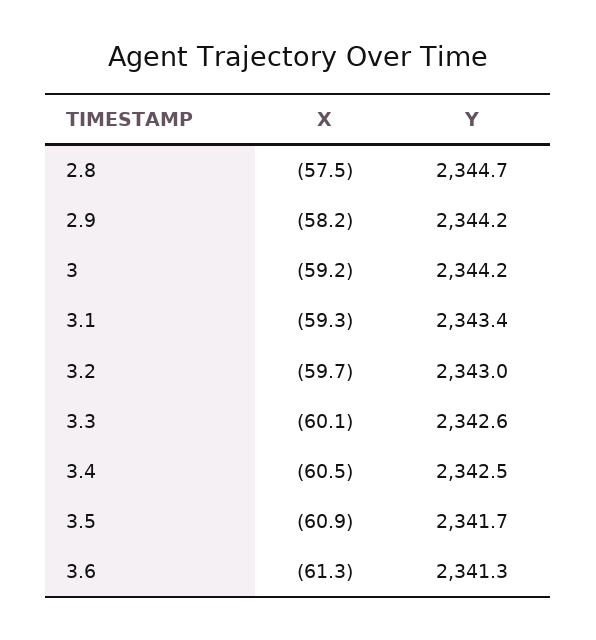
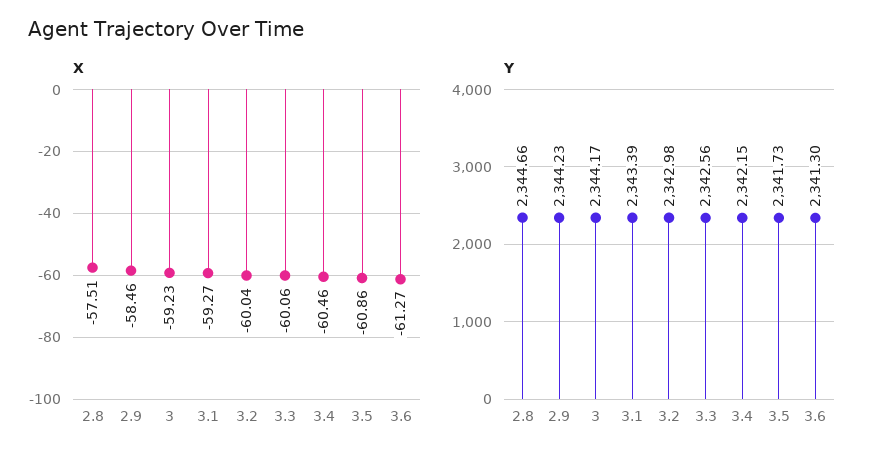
  {
    "X": {
      "2.8": -57.51,
-     "2.9": -58.2,
+     "2.9": -58.46,
      "3": -59.23,
      "3.1": -59.27,
-     "3.2": -59.7,
+     "3.2": -60.04,
      "3.3": -60.06,
      "3.4": -60.46,
      "3.5": -60.86,
      "3.6": -61.27
    },
    "Y": {
      "2.8": 2344.66,
      "2.9": 2344.23,
      "3": 2344.17,
      "3.1": 2343.39,
      "3.2": 2342.98,
      "3.3": 2342.56,
-     "3.4": 2342.5,
+     "3.4": 2342.15,
      "3.5": 2341.73,
      "3.6": 2341.3
    }
  }

